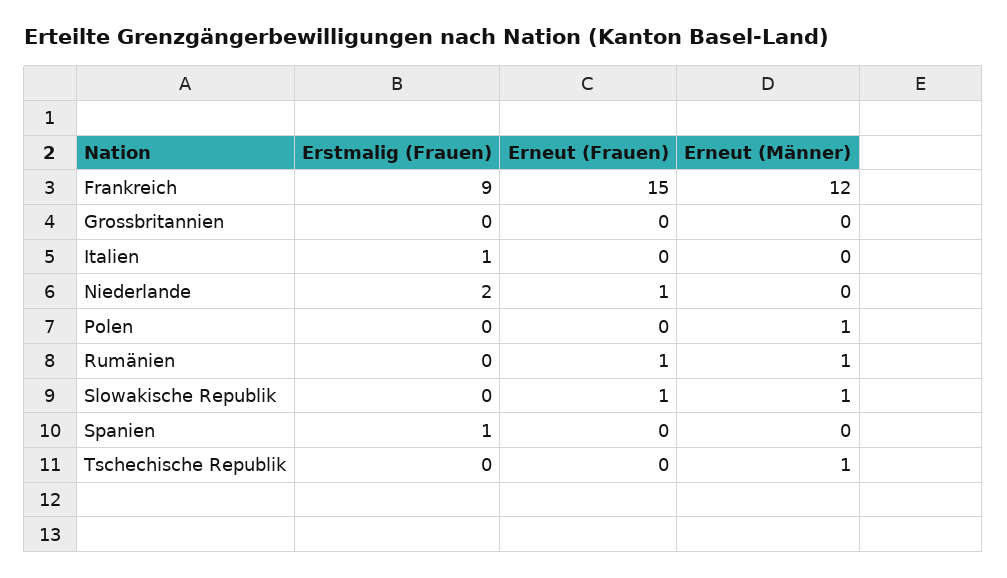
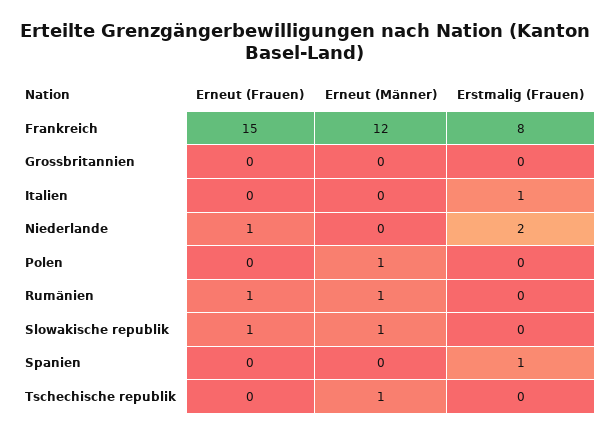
  {
    "Erstmalig (Frauen)": {
-     "Frankreich": 9,
+     "Frankreich": 8,
      "Grossbritannien": 0,
      "Italien": 1,
      "Niederlande": 2,
      "Polen": 0,
      "Rumänien": 0,
      "Slowakische Republik": 0,
      "Spanien": 1,
      "Tschechische Republik": 0
    },
    "Erneut (Frauen)": {
      "Frankreich": 15,
      "Grossbritannien": 0,
      "Italien": 0,
      "Niederlande": 1,
      "Polen": 0,
      "Rumänien": 1,
      "Slowakische Republik": 1,
      "Spanien": 0,
      "Tschechische Republik": 0
    },
    "Erneut (Männer)": {
      "Frankreich": 12,
      "Grossbritannien": 0,
      "Italien": 0,
      "Niederlande": 0,
      "Polen": 1,
      "Rumänien": 1,
      "Slowakische Republik": 1,
      "Spanien": 0,
      "Tschechische Republik": 1
    }
  }

